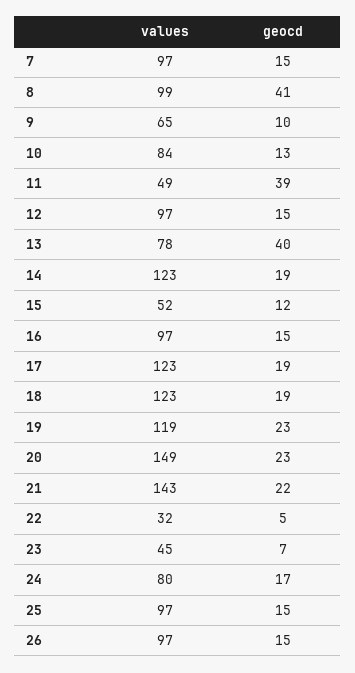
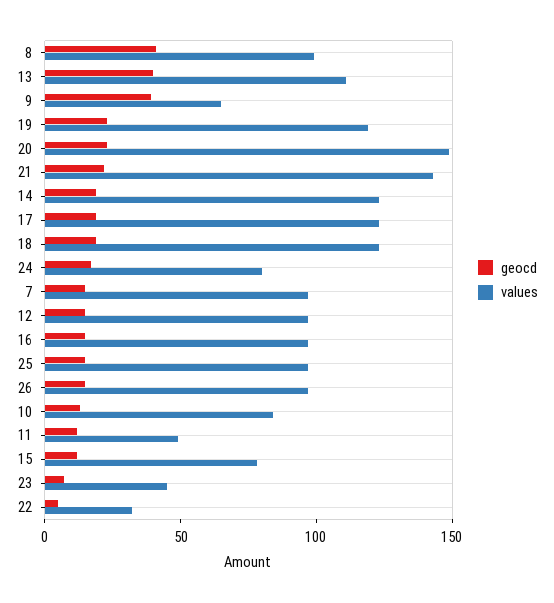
  {
    "values": {
      "7": 97,
      "8": 99,
      "9": 65,
      "10": 84,
      "11": 49,
      "12": 97,
-     "13": 78,
+     "13": 110,
      "14": 123,
-     "15": 52,
+     "15": 80,
      "16": 97,
      "17": 123,
      "18": 123,
      "19": 119,
      "20": 149,
      "21": 143,
      "22": 32,
      "23": 45,
      "24": 80,
      "25": 97,
      "26": 97
    },
    "geocd": {
      "7": 15,
      "8": 41,
-     "9": 10,
+     "9": 40,
      "10": 13,
-     "11": 39,
+     "11": 10,
      "12": 15,
      "13": 40,
      "14": 19,
      "15": 12,
      "16": 15,
      "17": 19,
      "18": 19,
      "19": 23,
      "20": 23,
      "21": 22,
      "22": 5,
      "23": 7,
      "24": 17,
      "25": 15,
      "26": 15
    }
  }

